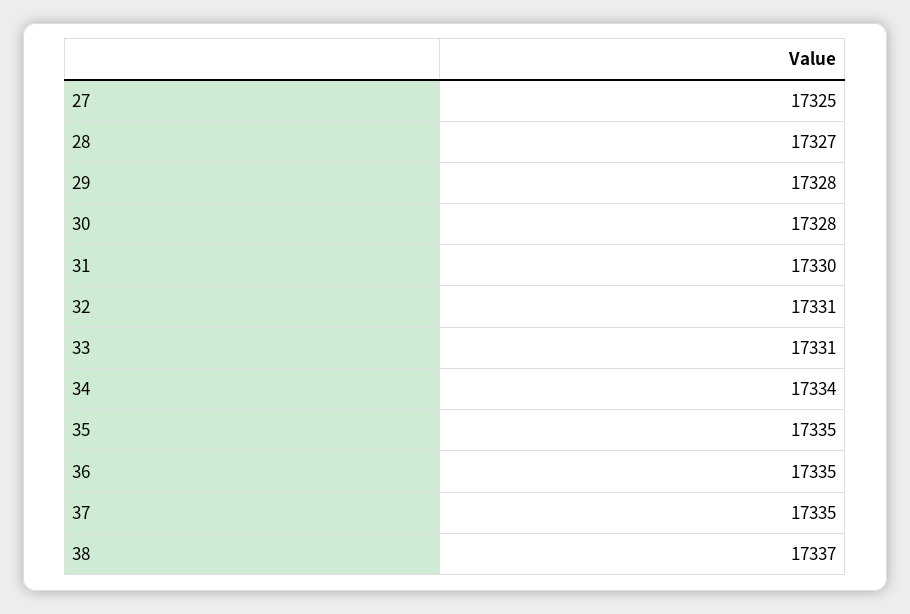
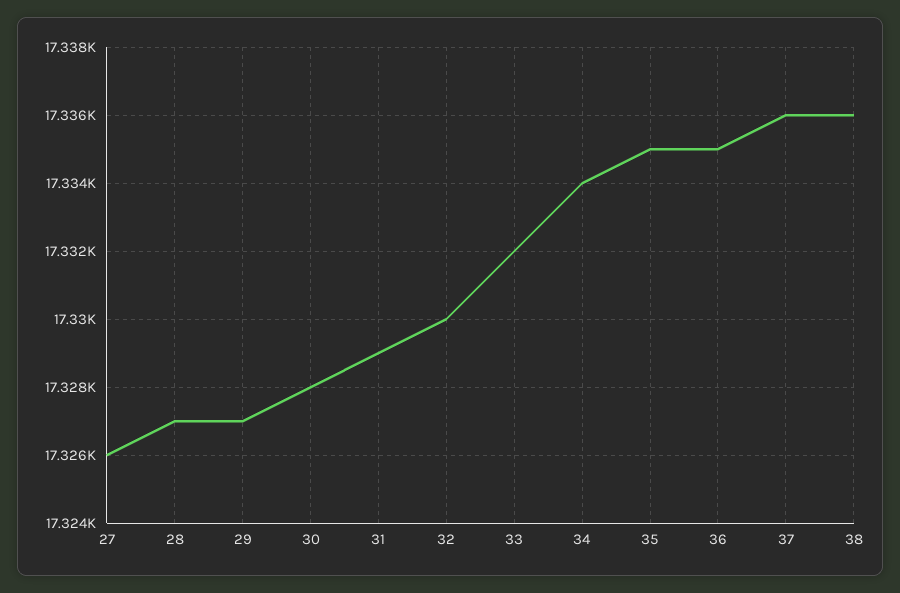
  {
-   "27": 17325,
+   "27": 17326,
    "28": 17327,
-   "29": 17328,
+   "29": 17327,
    "30": 17328,
-   "31": 17330,
+   "31": 17329,
-   "32": 17331,
+   "32": 17330,
-   "33": 17331,
+   "33": 17332,
    "34": 17334,
    "35": 17335,
    "36": 17335,
-   "37": 17335,
+   "37": 17336,
-   "38": 17337
+   "38": 17336
  }

